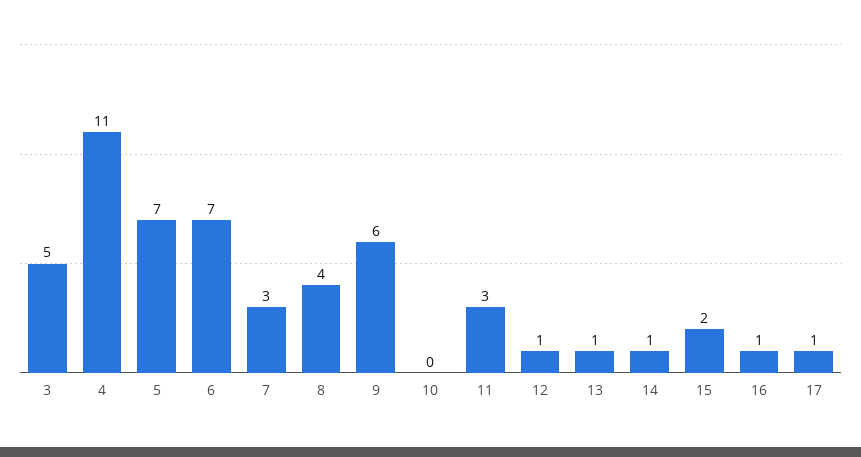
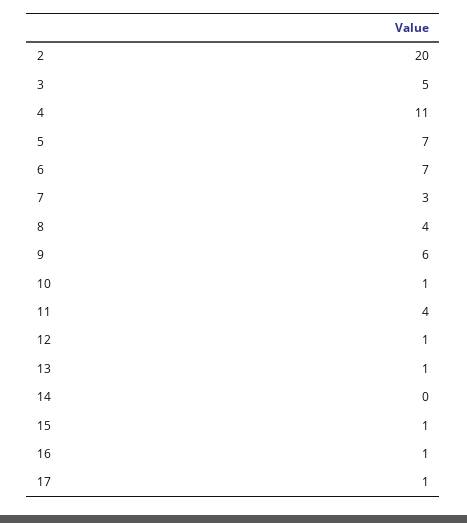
  {
    "3": 5,
    "4": 11,
    "5": 7,
    "6": 7,
    "7": 3,
    "8": 4,
    "9": 6,
-   "10": 0,
+   "10": 1,
-   "11": 3,
+   "11": 4,
    "12": 1,
    "13": 1,
-   "14": 1,
+   "14": 0,
-   "15": 2,
+   "15": 1,
    "16": 1,
-   "17": 1
+   "17": 1,
+   "2": 20
  }

